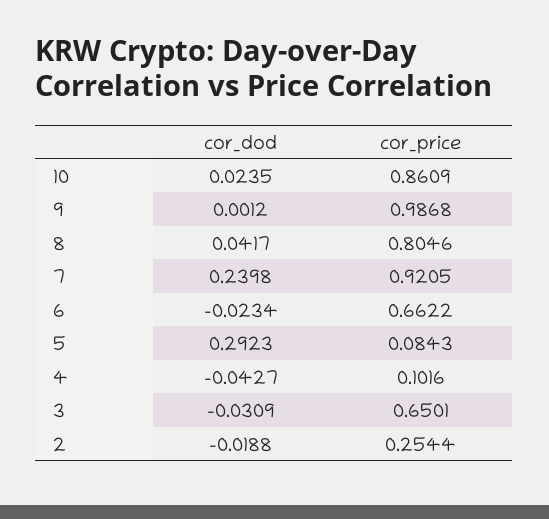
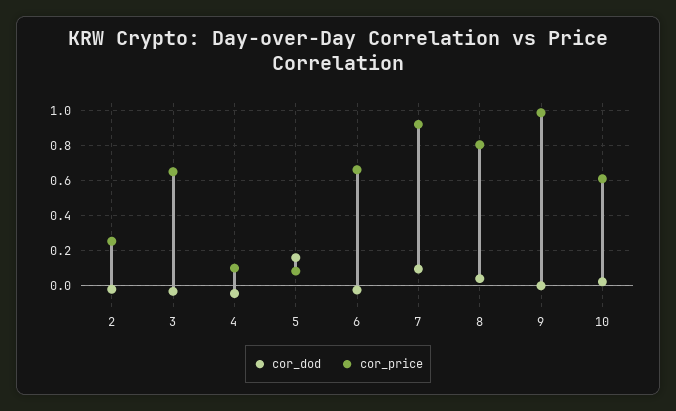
  {
    "cor_dod": {
      "10": 0.0235,
      "9": 0.0012,
      "8": 0.0417,
-     "7": 0.2398,
+     "7": 0.1,
      "6": -0.0234,
-     "5": 0.2923,
+     "5": 0.15,
      "4": -0.0427,
      "3": -0.0309,
      "2": -0.0188
    },
    "cor_price": {
-     "10": 0.8609,
+     "10": 0.6,
      "9": 0.9868,
      "8": 0.8046,
      "7": 0.9205,
      "6": 0.6622,
      "5": 0.0843,
      "4": 0.1016,
      "3": 0.6501,
      "2": 0.2544
    }
  }

